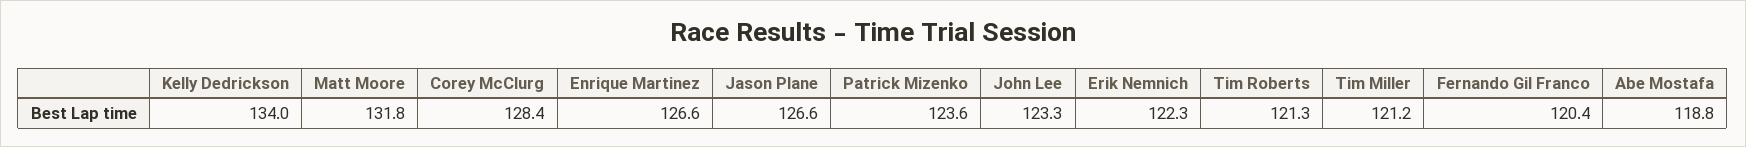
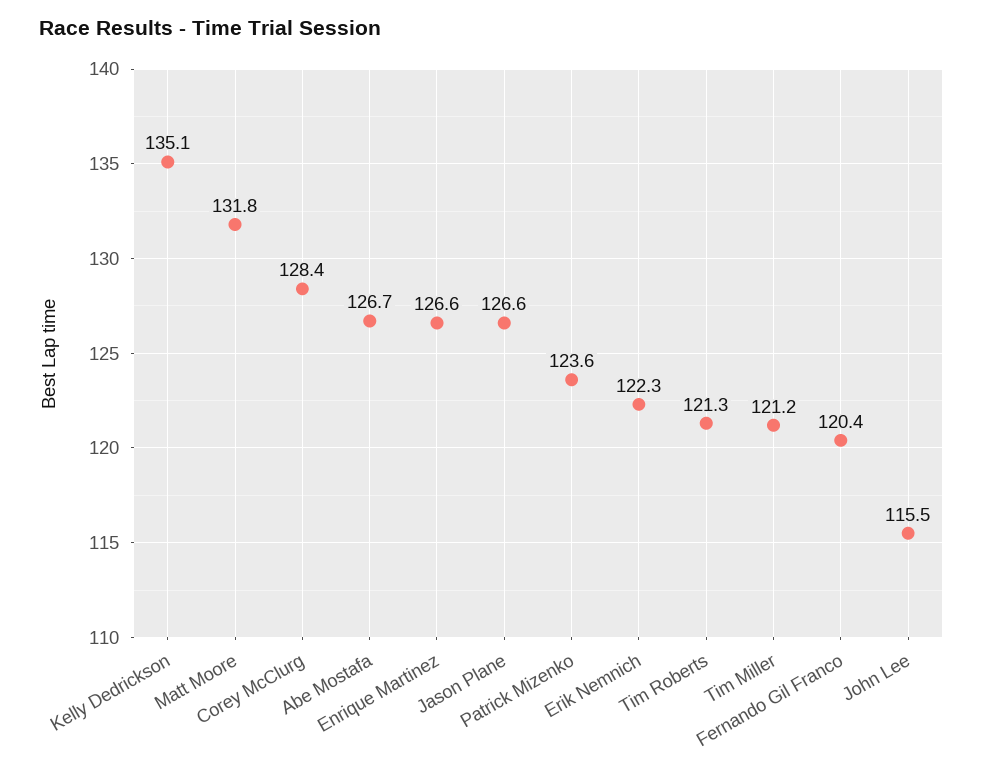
  {
-   "Kelly Dedrickson": 134,
+   "Kelly Dedrickson": 135.1,
    "Matt Moore": 131.8,
    "Corey McClurg": 128.4,
    "Enrique Martinez": 126.6,
    "Jason Plane": 126.6,
    "Patrick Mizenko": 123.6,
-   "John Lee": 123.3,
+   "John Lee": 115.5,
    "Erik Nemnich": 122.3,
    "Tim Roberts": 121.3,
    "Tim Miller": 121.2,
    "Fernando Gil Franco": 120.4,
-   "Abe Mostafa": 118.8
+   "Abe Mostafa": 126.7
  }

